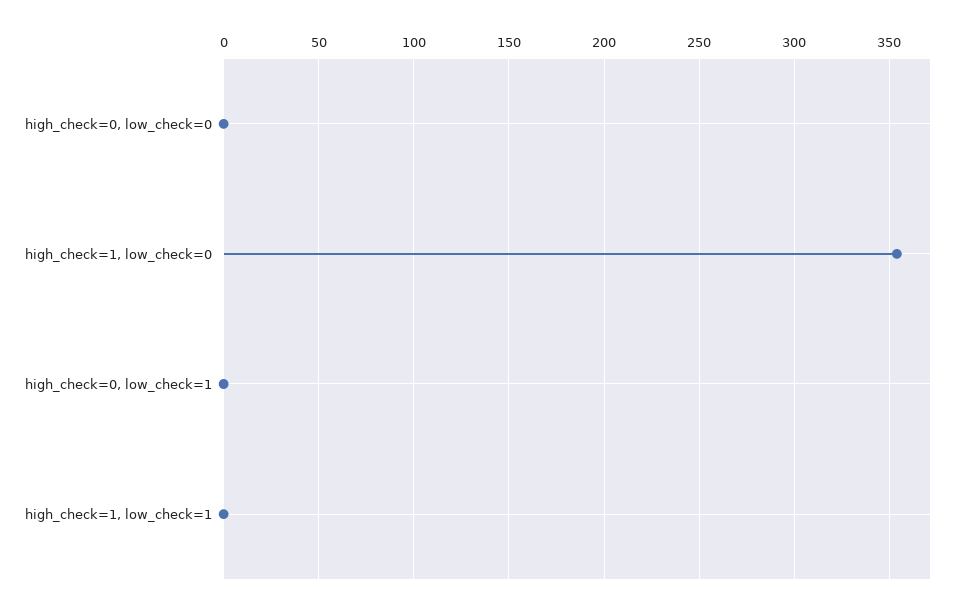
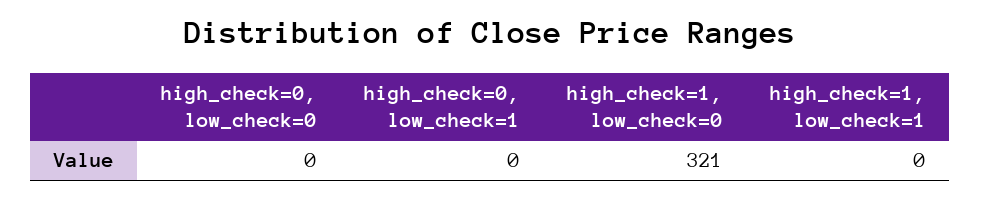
  {
    "high_check=0, low_check=0": 0,
-   "high_check=1, low_check=0": 355,
+   "high_check=1, low_check=0": 321,
    "high_check=0, low_check=1": 0,
    "high_check=1, low_check=1": 0
  }

